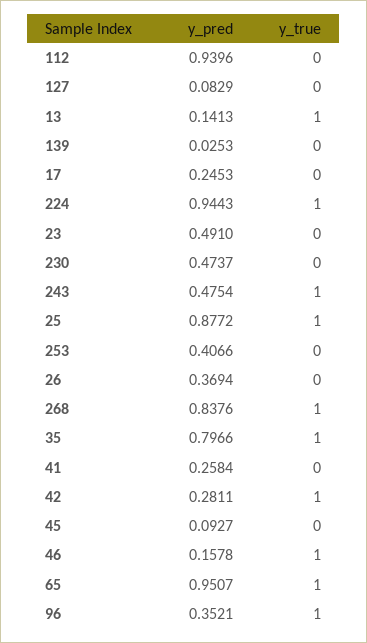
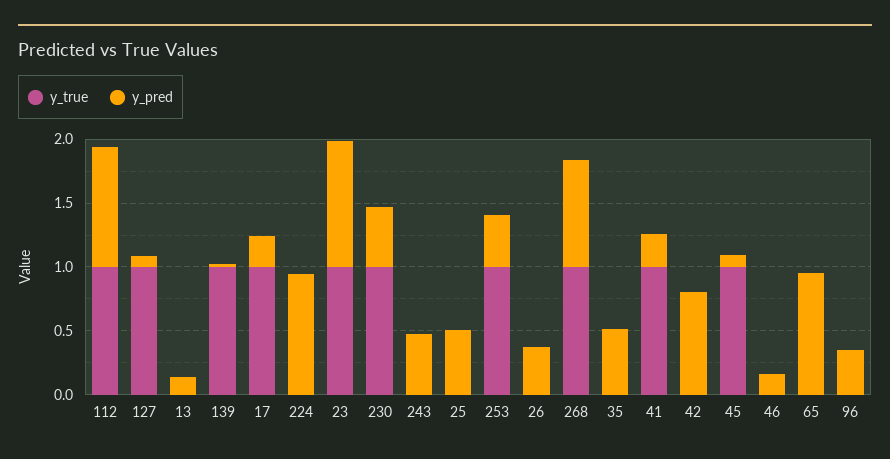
  {
    "y_pred": {
      "112": 0.9396,
      "127": 0.0829,
      "13": 0.1413,
      "139": 0.0253,
      "17": 0.2453,
      "224": 0.9443,
-     "23": 0.491,
+     "23": 1,
      "230": 0.4737,
      "243": 0.4754,
-     "25": 0.8772,
+     "25": 0.5,
      "253": 0.4066,
      "26": 0.3694,
      "268": 0.8376,
-     "35": 0.7966,
+     "35": 0.5,
      "41": 0.2584,
-     "42": 0.2811,
+     "42": 0.8,
      "45": 0.0927,
      "46": 0.1578,
      "65": 0.9507,
      "96": 0.3521
    },
    "y_true": {
-     "112": 0,
+     "112": 1,
-     "127": 0,
+     "127": 1,
-     "13": 1,
+     "13": 0,
-     "139": 0,
+     "139": 1,
-     "17": 0,
+     "17": 1,
-     "224": 1,
+     "224": 0,
-     "23": 0,
+     "23": 1,
-     "230": 0,
+     "230": 1,
-     "243": 1,
+     "243": 0,
-     "25": 1,
+     "25": 0,
-     "253": 0,
+     "253": 1,
      "26": 0,
      "268": 1,
-     "35": 1,
+     "35": 0,
-     "41": 0,
+     "41": 1,
-     "42": 1,
+     "42": 0,
-     "45": 0,
+     "45": 1,
-     "46": 1,
+     "46": 0,
-     "65": 1,
+     "65": 0,
-     "96": 1
+     "96": 0
    }
  }

